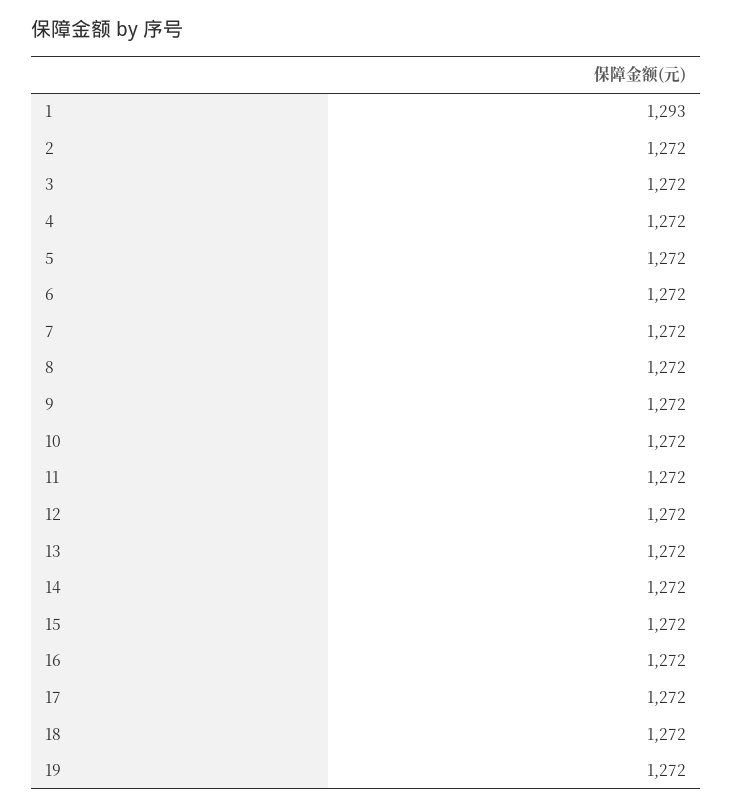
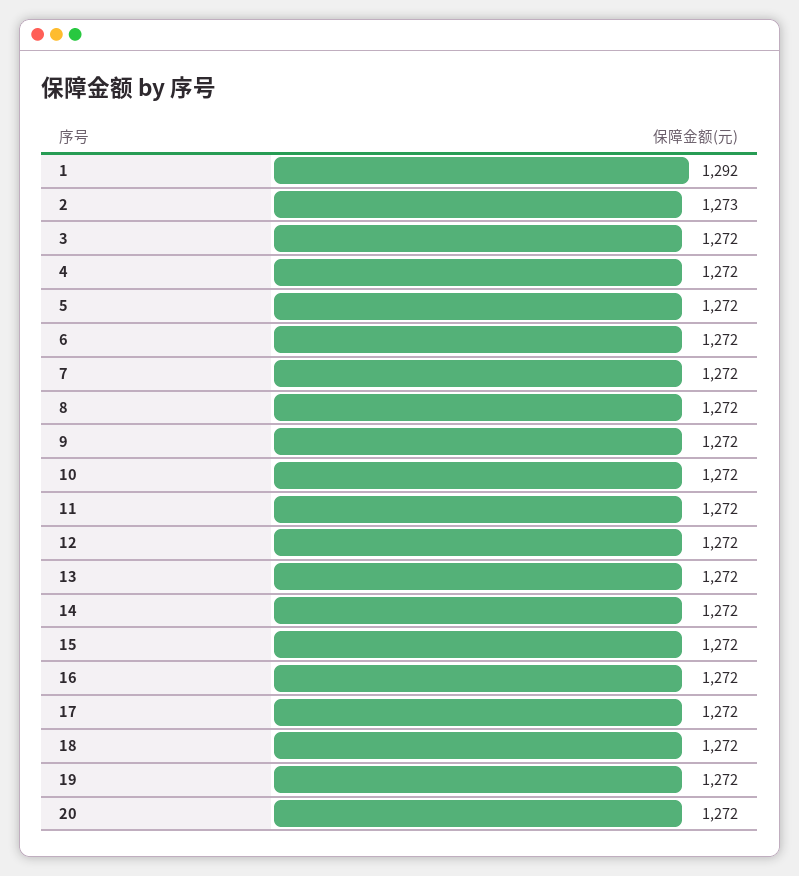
  {
-   "1": 1293,
+   "1": 1292,
-   "2": 1272,
+   "2": 1273,
    "3": 1272,
    "4": 1272,
    "5": 1272,
    "6": 1272,
    "7": 1272,
    "8": 1272,
    "9": 1272,
    "10": 1272,
    "11": 1272,
    "12": 1272,
    "13": 1272,
    "14": 1272,
    "15": 1272,
    "16": 1272,
    "17": 1272,
    "18": 1272,
-   "19": 1272
+   "19": 1272,
+   "20": 1272
  }

